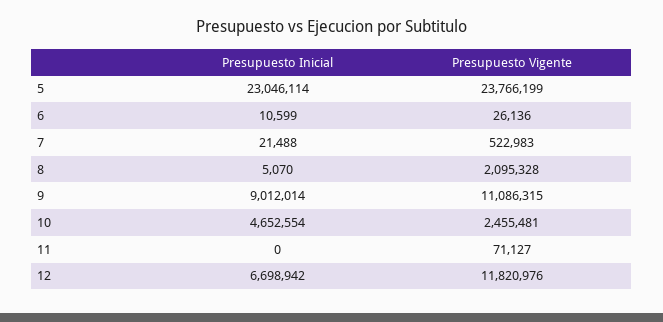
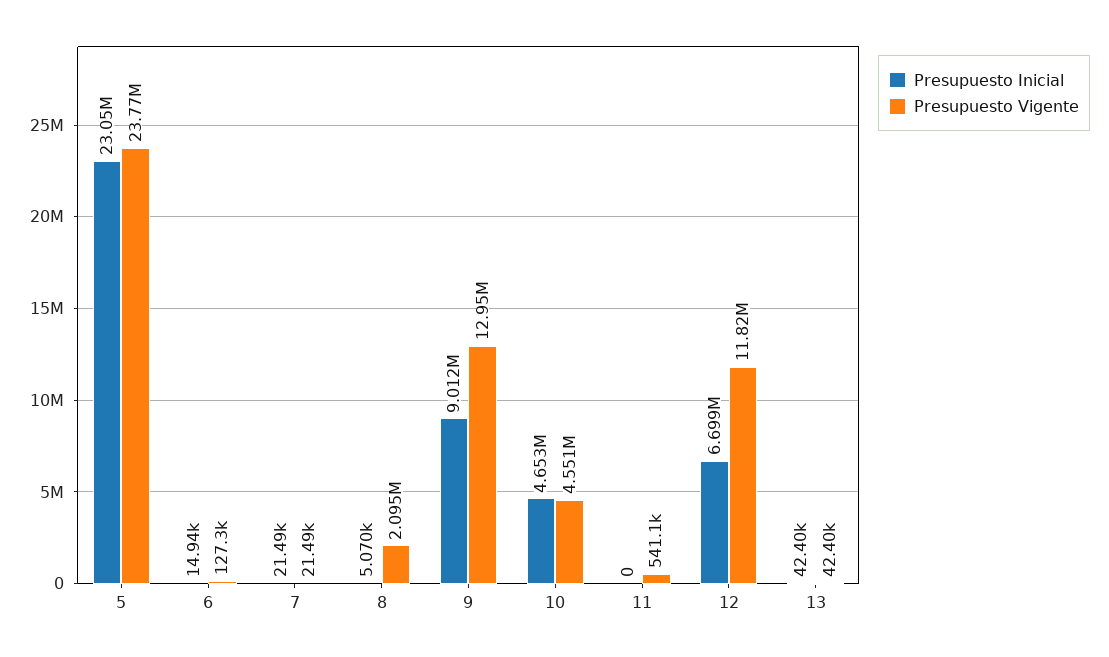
  {
    "Presupuesto Inicial": {
      "5": 23046114,
-     "6": 10599,
+     "6": 14940,
      "7": 21488,
      "8": 5070,
      "9": 9012014,
      "10": 4652554,
      "11": 0,
-     "12": 6698942
+     "12": 6698942,
+     "13": 42400
    },
    "Presupuesto Vigente": {
      "5": 23766199,
-     "6": 26136,
+     "6": 127300,
-     "7": 522983,
+     "7": 21490,
      "8": 2095328,
-     "9": 11086315,
+     "9": 12950000,
-     "10": 2455481,
+     "10": 4551000,
-     "11": 71127,
+     "11": 541100,
-     "12": 11820976
+     "12": 11820976,
+     "13": 42400
    }
  }

